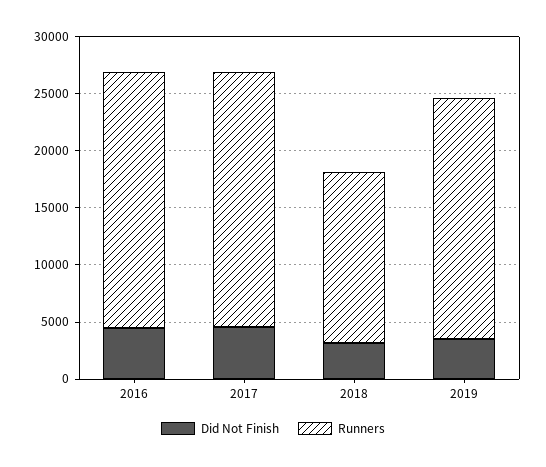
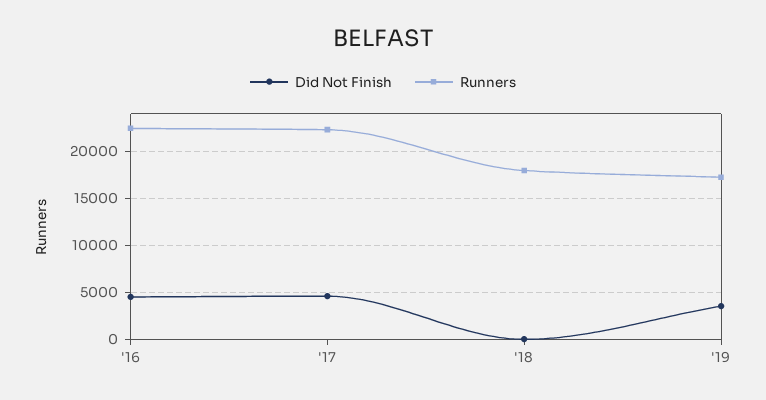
  {
    "Did Not Finish": {
      "2016": 5000,
      "2017": 5000,
-     "2018": 3000,
+     "2018": 0,
      "2019": 4000
    },
    "Runners": {
      "2016": 22000,
      "2017": 22000,
-     "2018": 15000,
+     "2018": 18000,
-     "2019": 21000
+     "2019": 17000
    }
  }

